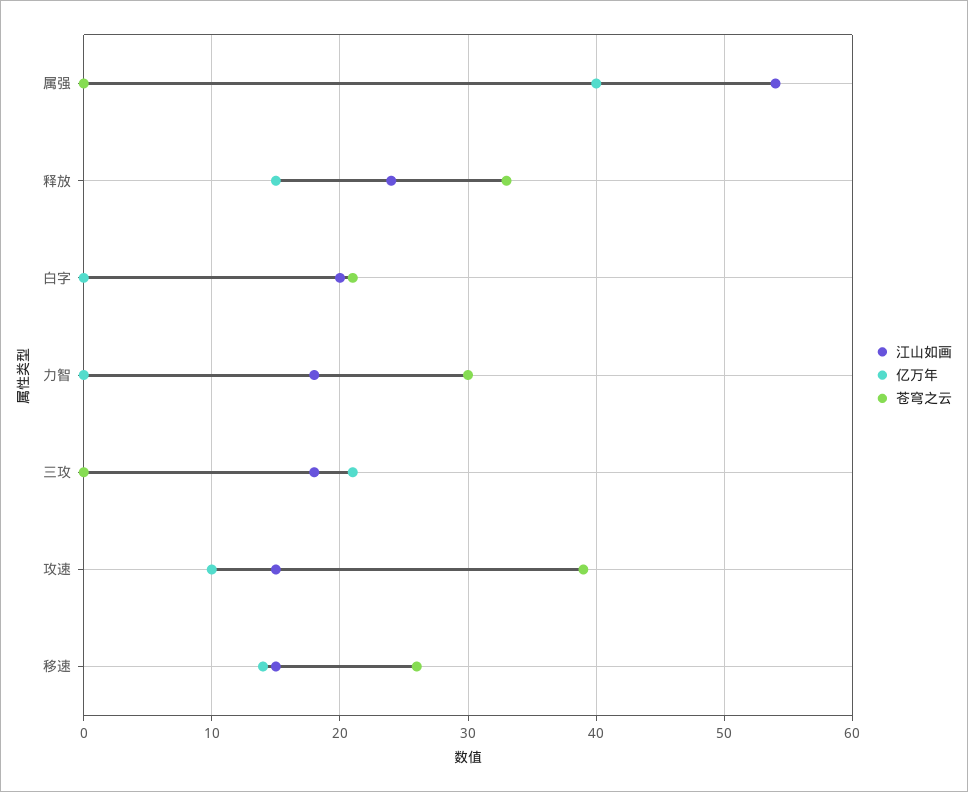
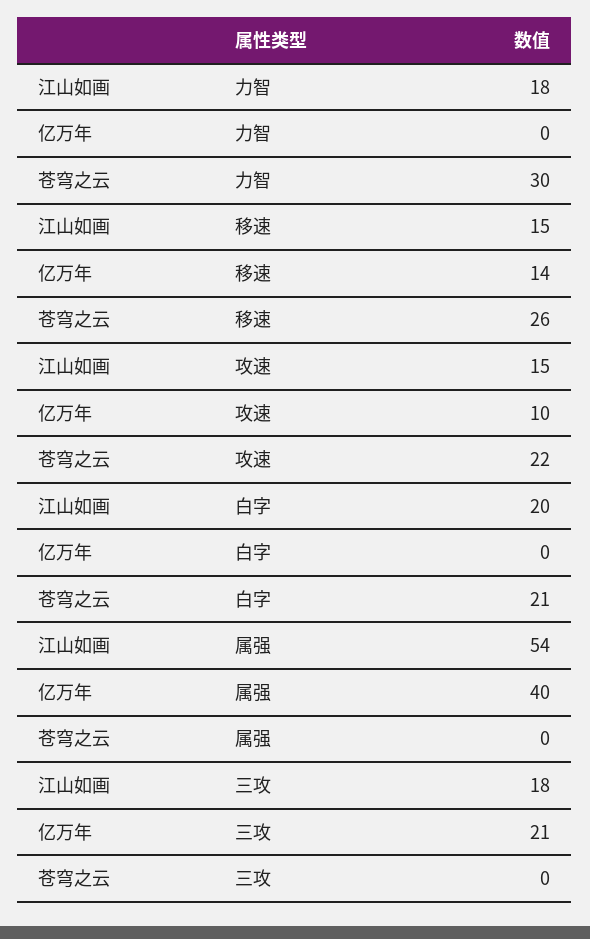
  {
    "江山如画": {
      "属强": 54,
-     "释放": 24,
      "白字": 20,
      "力智": 18,
      "三攻": 18,
      "攻速": 15,
      "移速": 15
    },
    "亿万年": {
      "属强": 40,
-     "释放": 15,
      "白字": 0,
      "力智": 0,
      "三攻": 21,
      "攻速": 10,
      "移速": 14
    },
    "苍穹之云": {
      "属强": 0,
-     "释放": 33,
      "白字": 21,
      "力智": 30,
      "三攻": 0,
-     "攻速": 39,
+     "攻速": 22,
      "移速": 26
    }
  }

